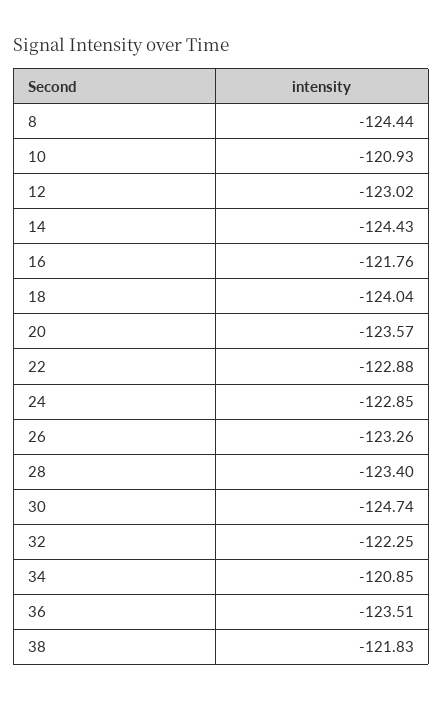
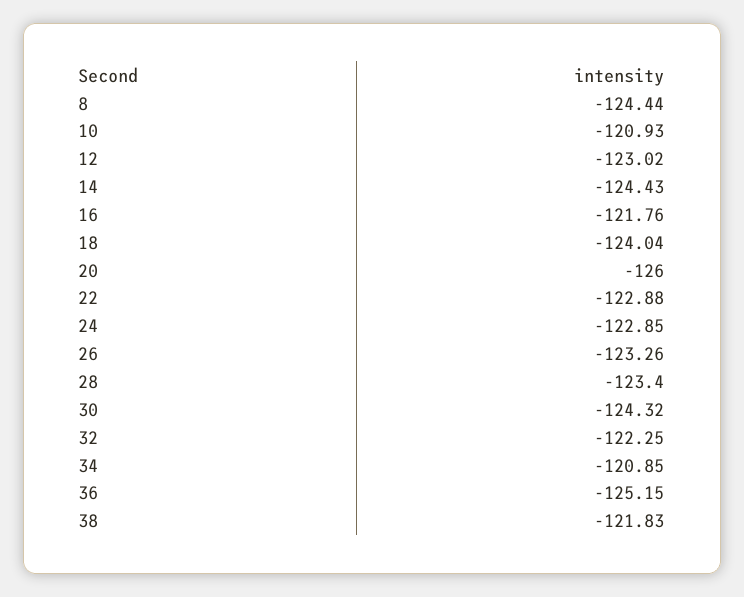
  {
    "8": -124.44,
    "10": -120.93,
    "12": -123.02,
    "14": -124.43,
    "16": -121.76,
    "18": -124.04,
-   "20": -123.57,
+   "20": -126,
    "22": -122.88,
    "24": -122.85,
    "26": -123.26,
    "28": -123.4,
-   "30": -124.74,
+   "30": -124.32,
    "32": -122.25,
    "34": -120.85,
-   "36": -123.51,
+   "36": -125.15,
    "38": -121.83
  }

